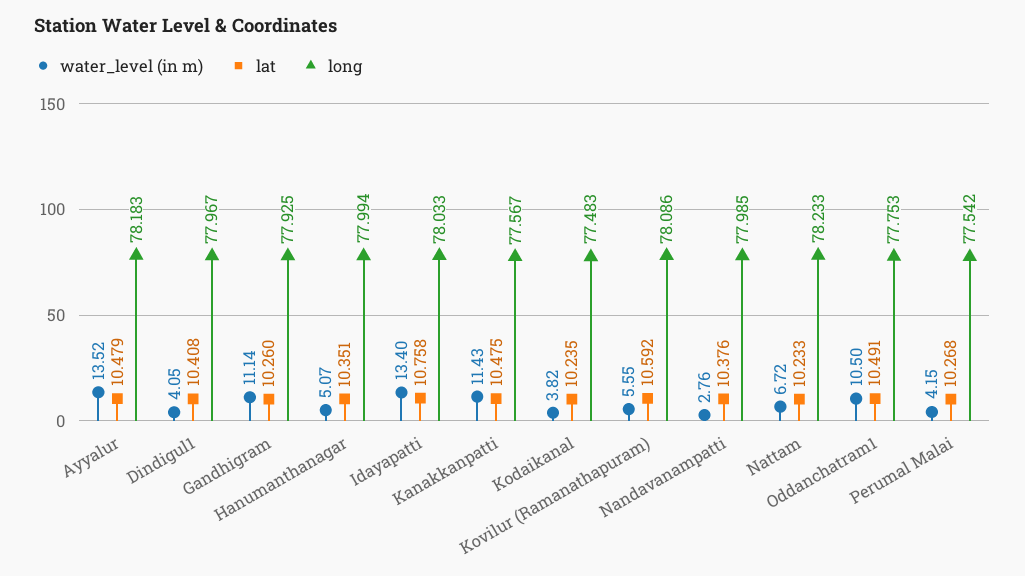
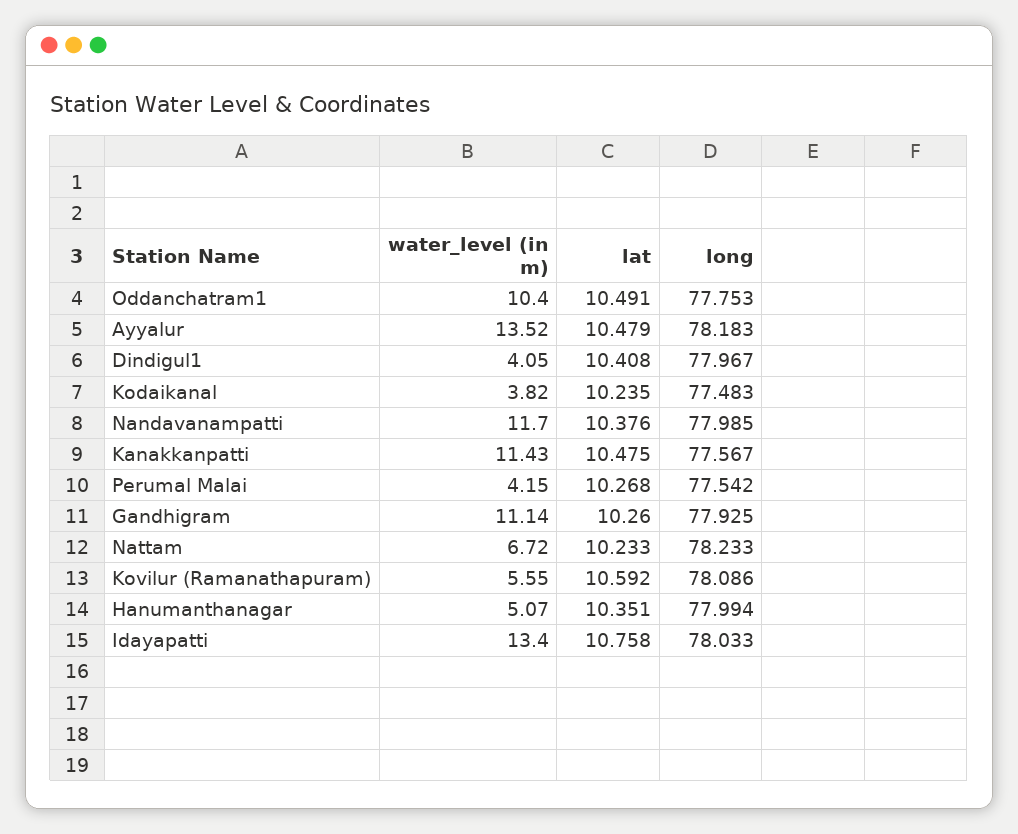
  {
    "water_level (in m)": {
      "Ayyalur": 13.52,
      "Dindigul1": 4.05,
      "Gandhigram": 11.14,
      "Hanumanthanagar": 5.07,
      "Idayapatti": 13.4,
      "Kanakkanpatti": 11.43,
      "Kodaikanal": 3.82,
      "Kovilur (Ramanathapuram)": 5.55,
-     "Nandavanampatti": 2.76,
+     "Nandavanampatti": 11.7,
      "Nattam": 6.72,
-     "Oddanchatram1": 10.5,
+     "Oddanchatram1": 10.4,
      "Perumal Malai": 4.15
    },
    "lat": {
      "Ayyalur": 10.479,
      "Dindigul1": 10.408,
      "Gandhigram": 10.26,
      "Hanumanthanagar": 10.351,
      "Idayapatti": 10.758,
      "Kanakkanpatti": 10.475,
      "Kodaikanal": 10.235,
      "Kovilur (Ramanathapuram)": 10.592,
      "Nandavanampatti": 10.376,
      "Nattam": 10.233,
      "Oddanchatram1": 10.491,
      "Perumal Malai": 10.268
    },
    "long": {
      "Ayyalur": 78.183,
      "Dindigul1": 77.967,
      "Gandhigram": 77.925,
      "Hanumanthanagar": 77.994,
      "Idayapatti": 78.033,
      "Kanakkanpatti": 77.567,
      "Kodaikanal": 77.483,
      "Kovilur (Ramanathapuram)": 78.086,
      "Nandavanampatti": 77.985,
      "Nattam": 78.233,
      "Oddanchatram1": 77.753,
      "Perumal Malai": 77.542
    }
  }

